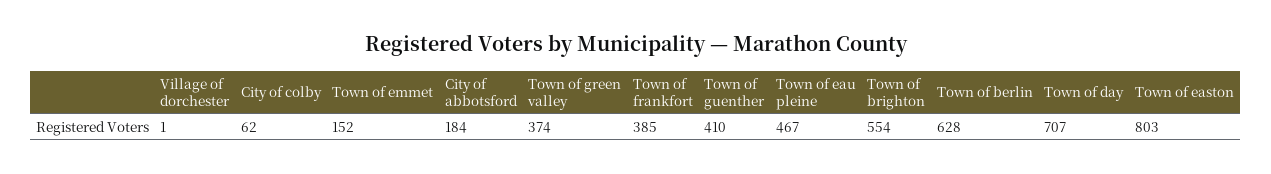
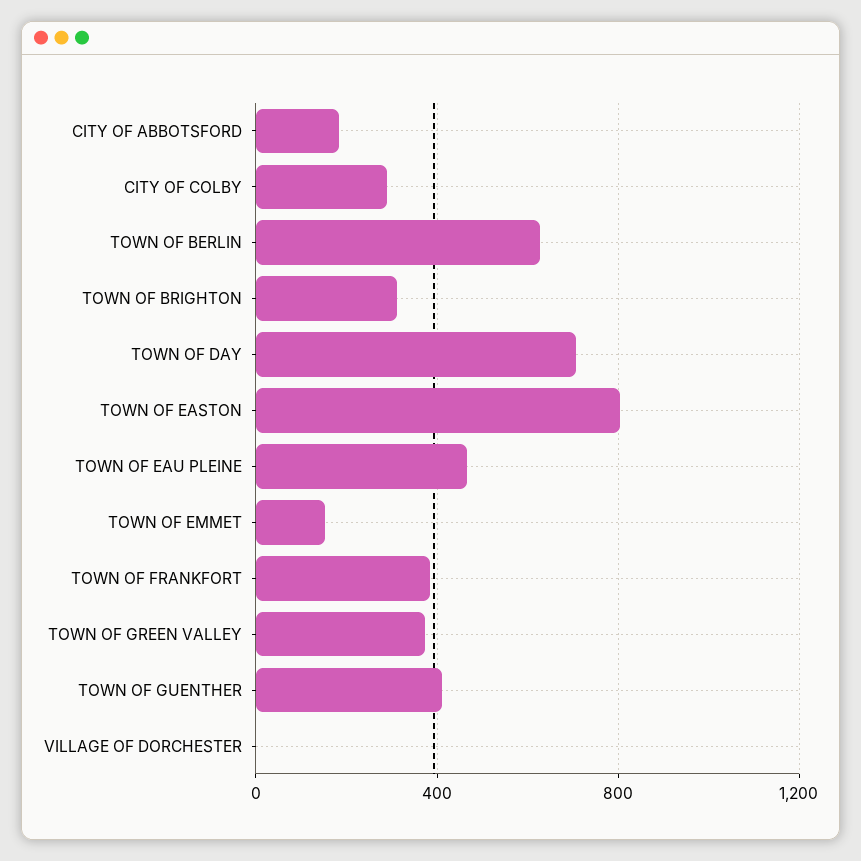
  {
    "Village of dorchester": 1,
-   "City of colby": 62,
+   "City of colby": 300,
    "Town of emmet": 152,
    "City of abbotsford": 184,
    "Town of green valley": 374,
    "Town of frankfort": 385,
    "Town of guenther": 410,
    "Town of eau pleine": 467,
-   "Town of brighton": 554,
+   "Town of brighton": 300,
    "Town of berlin": 628,
    "Town of day": 707,
    "Town of easton": 803
  }

